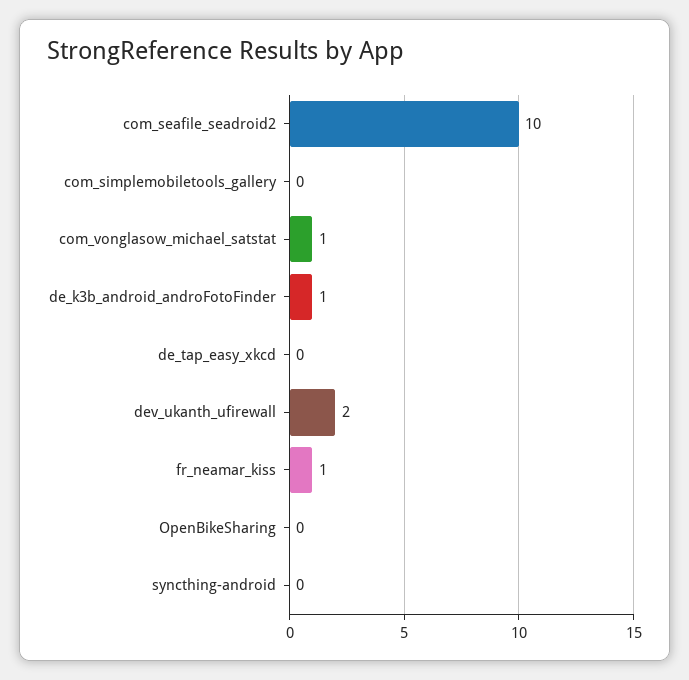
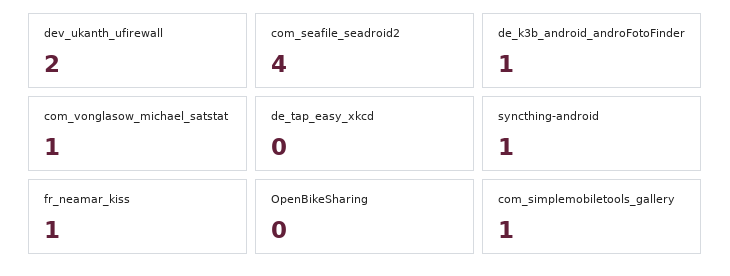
  {
-   "com_seafile_seadroid2": 10,
+   "com_seafile_seadroid2": 4,
-   "com_simplemobiletools_gallery": 0,
+   "com_simplemobiletools_gallery": 1,
    "com_vonglasow_michael_satstat": 1,
    "de_k3b_android_androFotoFinder": 1,
    "de_tap_easy_xkcd": 0,
    "dev_ukanth_ufirewall": 2,
    "fr_neamar_kiss": 1,
    "OpenBikeSharing": 0,
-   "syncthing-android": 0
+   "syncthing-android": 1
  }

